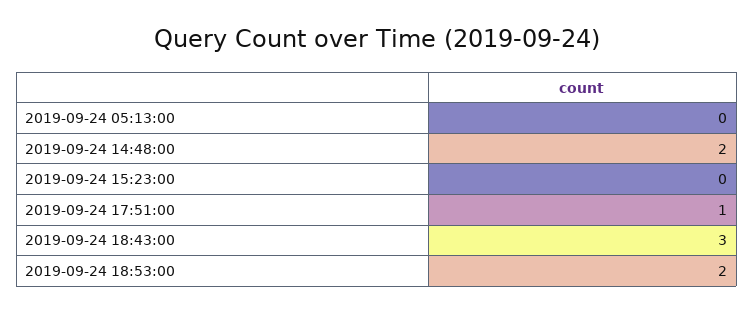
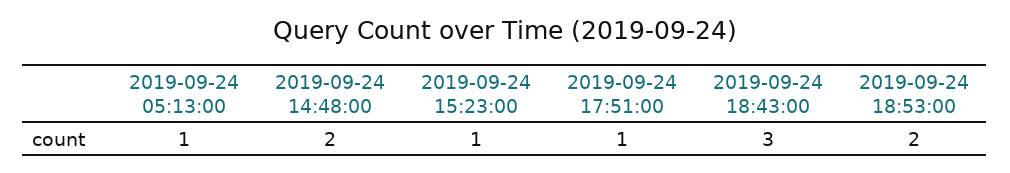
  {
-   "2019-09-24 05:13:00": 0,
+   "2019-09-24 05:13:00": 1,
    "2019-09-24 14:48:00": 2,
-   "2019-09-24 15:23:00": 0,
+   "2019-09-24 15:23:00": 1,
    "2019-09-24 17:51:00": 1,
    "2019-09-24 18:43:00": 3,
    "2019-09-24 18:53:00": 2
  }

